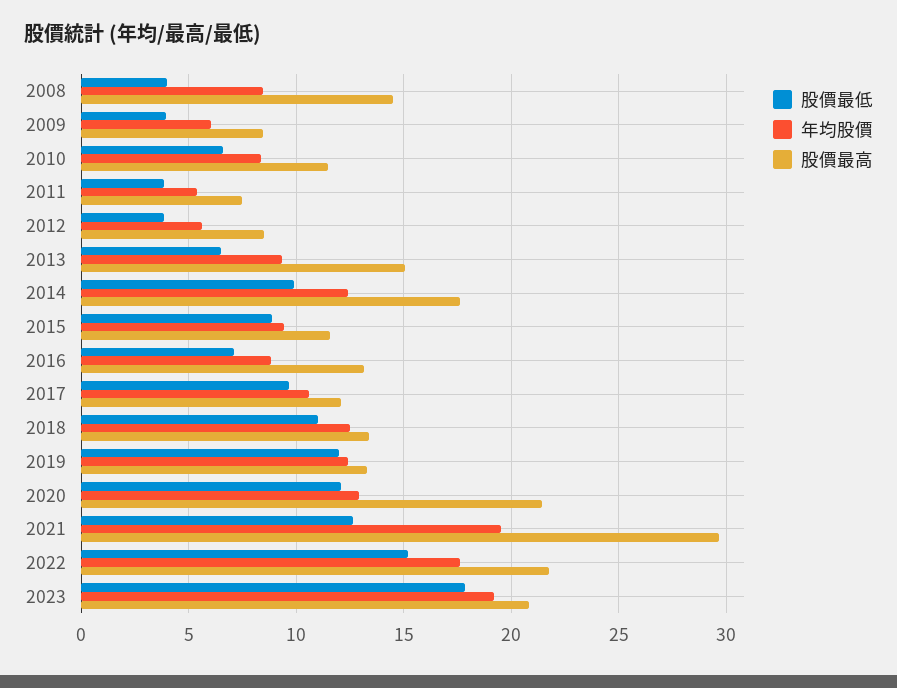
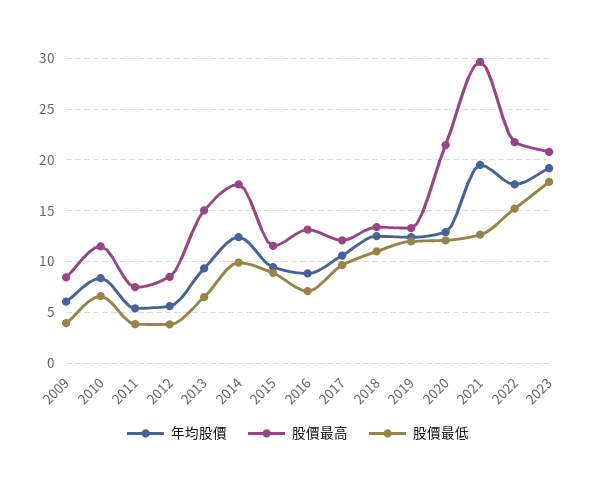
  {
    "股價最低": {
-     "2008": 4,
      "2009": 4,
      "2010": 6.5,
      "2011": 4,
      "2012": 4,
      "2013": 6.5,
      "2014": 10,
      "2015": 9,
      "2016": 7,
      "2017": 9.5,
      "2018": 11,
      "2019": 12,
      "2020": 12,
      "2021": 12.5,
      "2022": 15,
      "2023": 18
    },
    "年均股價": {
-     "2008": 8.5,
      "2009": 6,
      "2010": 8.5,
      "2011": 5.5,
      "2012": 5.5,
      "2013": 9.5,
      "2014": 12.5,
      "2015": 9.5,
      "2016": 9,
      "2017": 10.5,
      "2018": 12.5,
      "2019": 12.5,
      "2020": 13,
      "2021": 19.5,
      "2022": 17.5,
      "2023": 19
    },
    "股價最高": {
-     "2008": 14.5,
      "2009": 8.5,
      "2010": 11.5,
      "2011": 7.5,
      "2012": 8.5,
      "2013": 15,
      "2014": 17.5,
      "2015": 11.5,
      "2016": 13,
      "2017": 12,
      "2018": 13.5,
      "2019": 13.5,
      "2020": 21.5,
      "2021": 29.5,
      "2022": 22,
      "2023": 21
    }
  }

